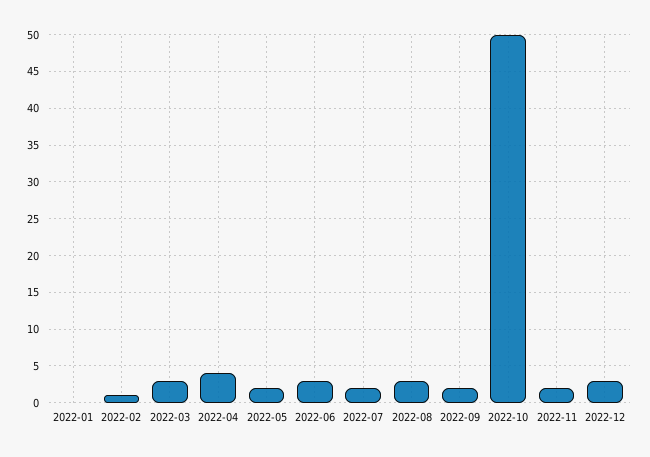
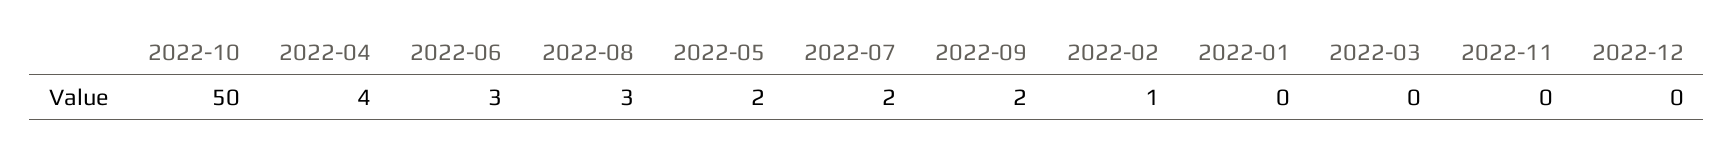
  {
    "2022-01": 0,
    "2022-02": 1,
-   "2022-03": 3,
+   "2022-03": 0,
    "2022-04": 4,
    "2022-05": 2,
    "2022-06": 3,
    "2022-07": 2,
    "2022-08": 3,
    "2022-09": 2,
    "2022-10": 50,
-   "2022-11": 2,
+   "2022-11": 0,
-   "2022-12": 3
+   "2022-12": 0
  }

